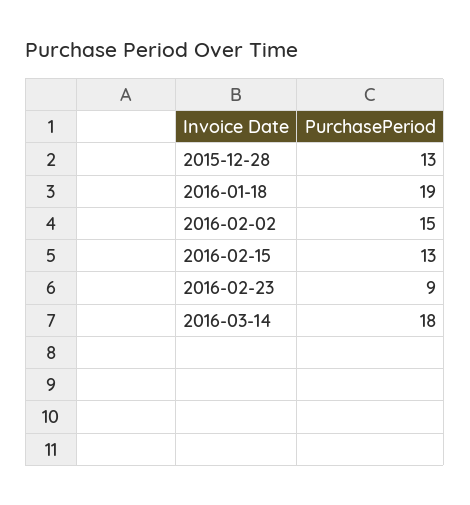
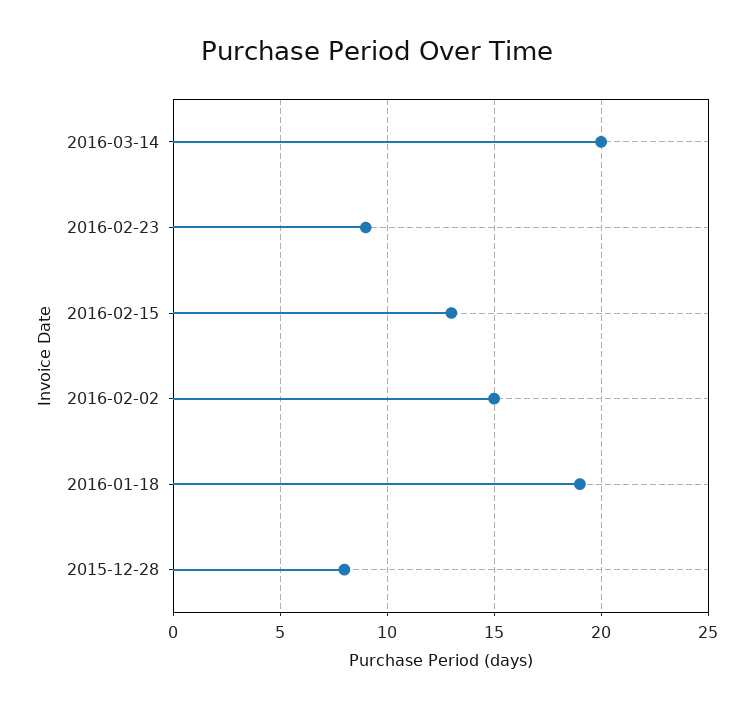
  {
-   "2015-12-28": 13,
+   "2015-12-28": 8,
    "2016-01-18": 19,
    "2016-02-02": 15,
    "2016-02-15": 13,
    "2016-02-23": 9,
-   "2016-03-14": 18
+   "2016-03-14": 20
  }

